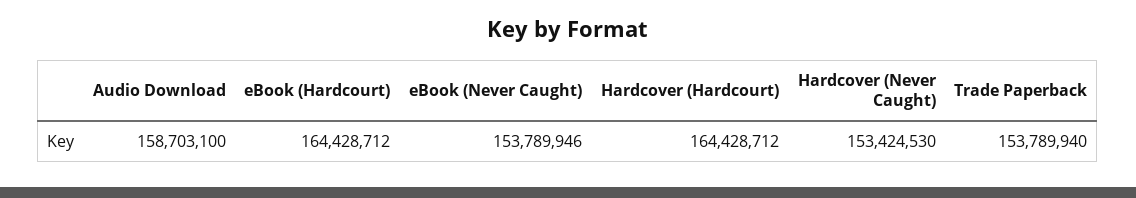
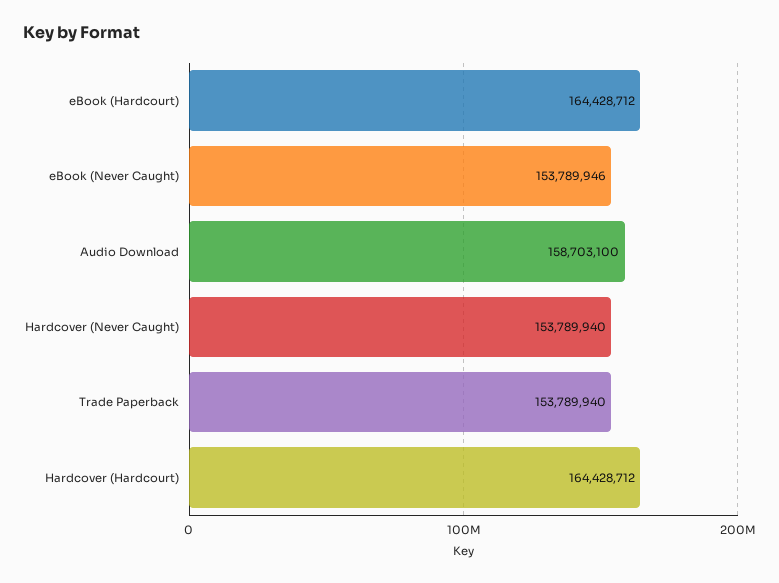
  {
    "Audio Download": 158703100,
    "eBook (Hardcourt)": 164428712,
    "eBook (Never Caught)": 153789946,
    "Hardcover (Hardcourt)": 164428712,
-   "Hardcover (Never Caught)": 153424530,
+   "Hardcover (Never Caught)": 153789940,
    "Trade Paperback": 153789940
  }

